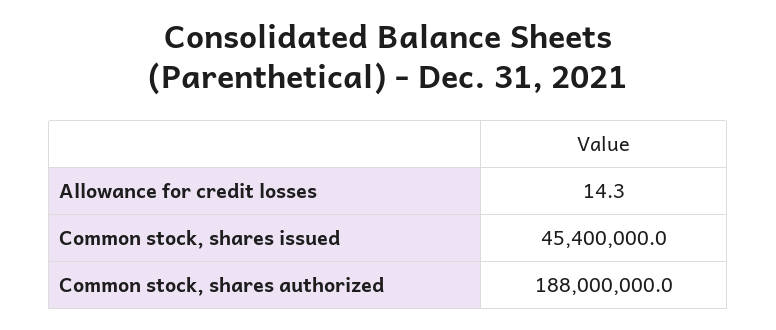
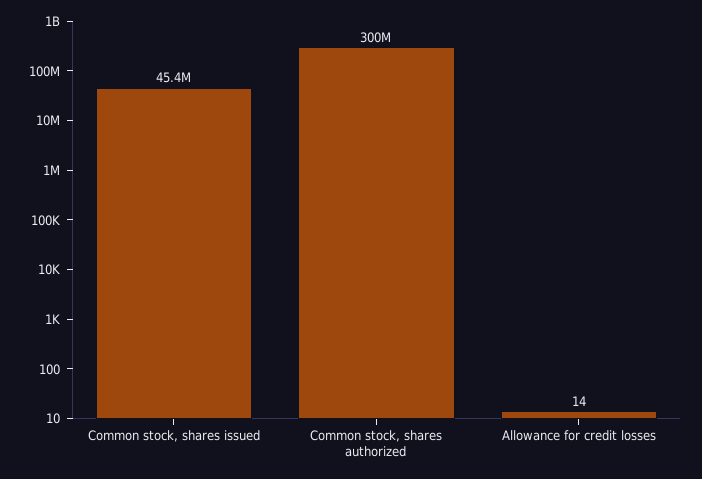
  {
    "Allowance for credit losses": 14.3,
    "Common stock, shares issued": 45400000,
-   "Common stock, shares authorized": 188000000
+   "Common stock, shares authorized": 300000000
  }

